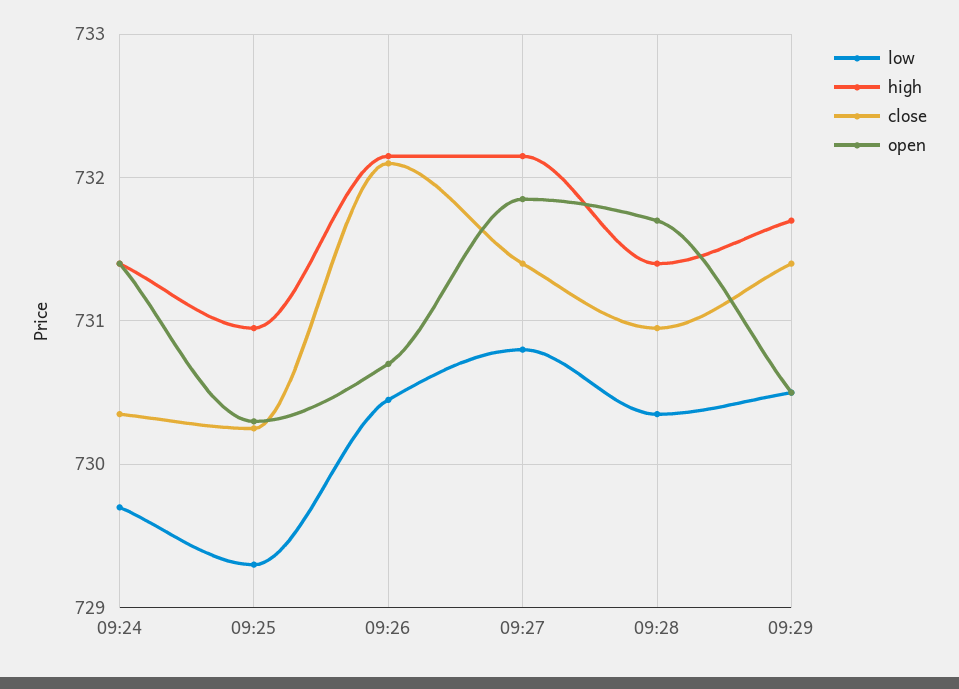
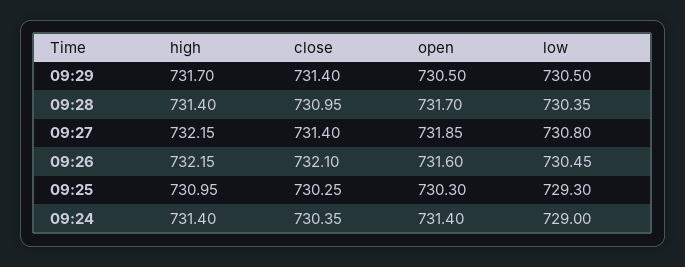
  {
    "low": {
-     "09:24": 729.7,
+     "09:24": 729,
      "09:25": 729.3,
      "09:26": 730.45,
      "09:27": 730.8,
      "09:28": 730.35,
      "09:29": 730.5
    },
    "high": {
      "09:24": 731.4,
      "09:25": 730.95,
      "09:26": 732.15,
      "09:27": 732.15,
      "09:28": 731.4,
      "09:29": 731.7
    },
    "close": {
      "09:24": 730.35,
      "09:25": 730.25,
      "09:26": 732.1,
      "09:27": 731.4,
      "09:28": 730.95,
      "09:29": 731.4
    },
    "open": {
      "09:24": 731.4,
      "09:25": 730.3,
-     "09:26": 730.7,
+     "09:26": 731.6,
      "09:27": 731.85,
      "09:28": 731.7,
      "09:29": 730.5
    }
  }

